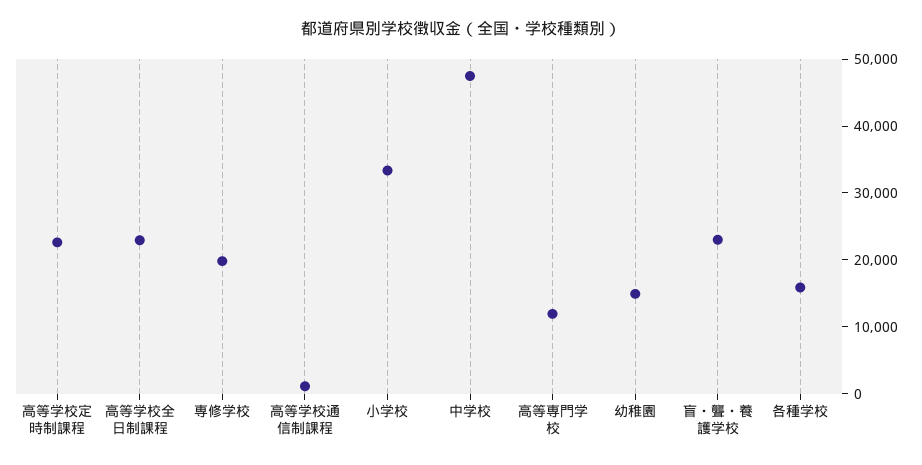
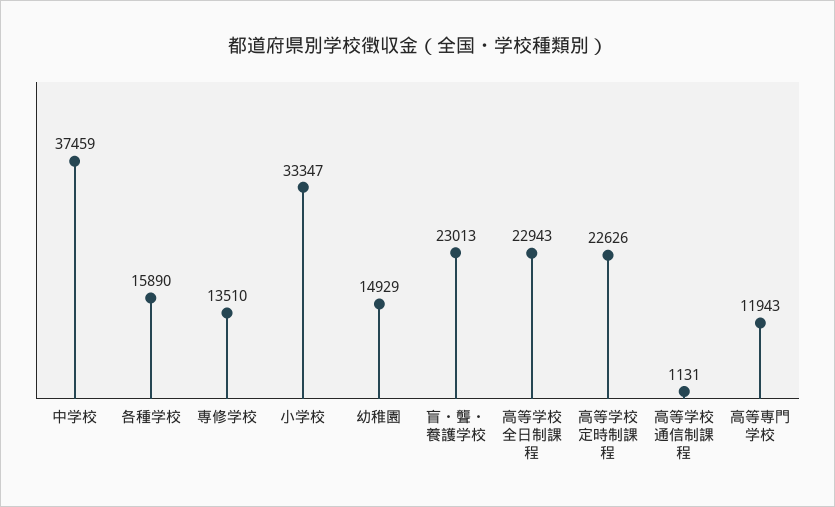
  {
    "高等学校定時制課程": 22626,
    "高等学校全日制課程": 22943,
-   "専修学校": 20000,
+   "専修学校": 13510,
    "高等学校通信制課程": 1131,
    "小学校": 33347,
-   "中学校": 48000,
+   "中学校": 37459,
    "高等専門学校": 11943,
    "幼稚園": 14929,
    "盲・聾・養護学校": 23013,
    "各種学校": 15890
  }

